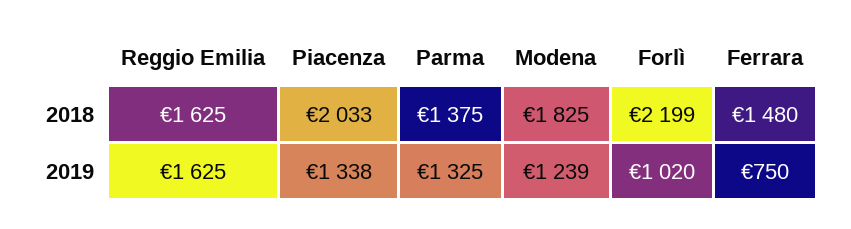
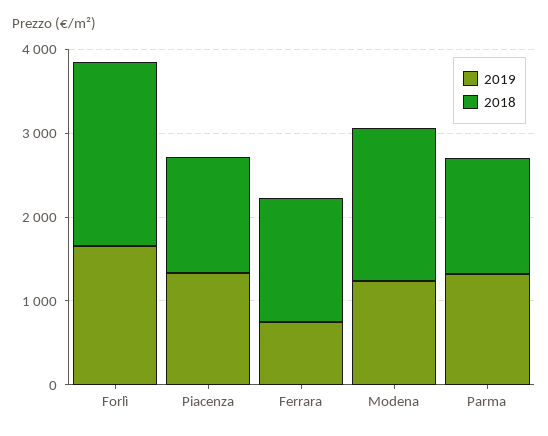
  {
    "2018": {
-     "Reggio Emilia": 1625,
-     "Piacenza": 2033,
+     "Piacenza": 1400,
      "Parma": 1375,
      "Modena": 1825,
      "Forlì": 2199,
      "Ferrara": 1480
    },
    "2019": {
-     "Reggio Emilia": 1625,
      "Piacenza": 1338,
      "Parma": 1325,
      "Modena": 1239,
-     "Forlì": 1020,
+     "Forlì": 1600,
      "Ferrara": 750
    }
  }

